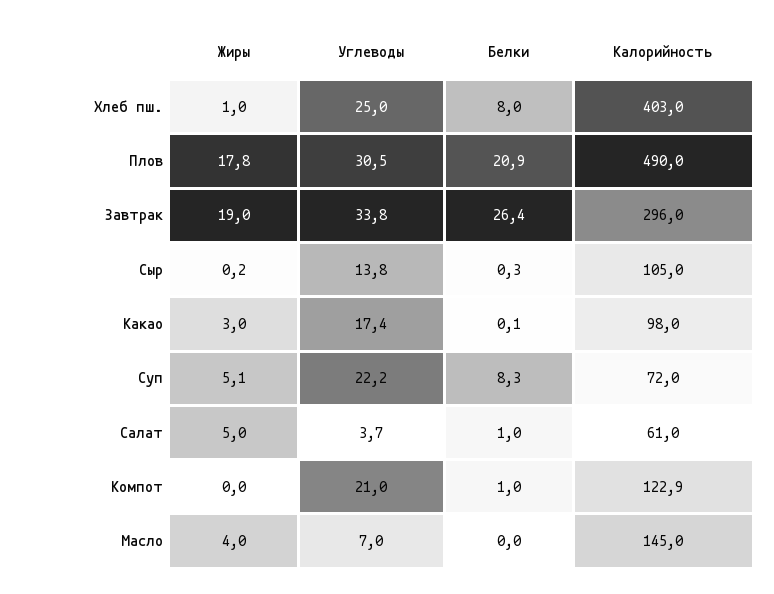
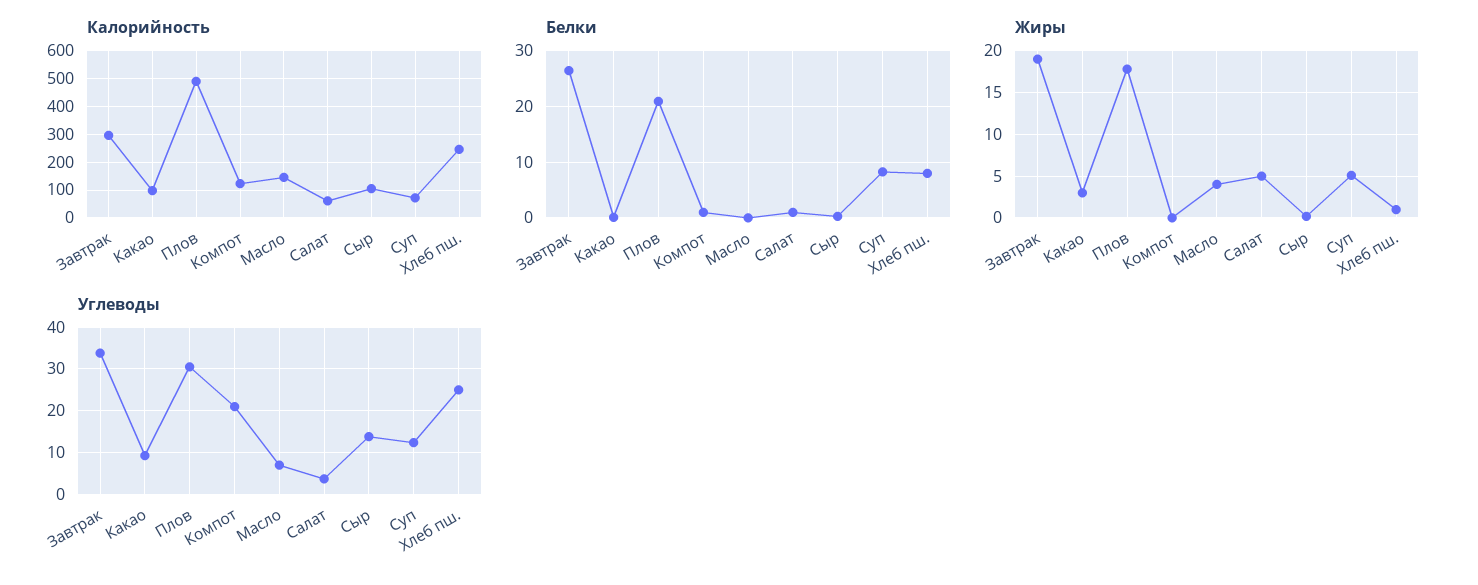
  {
    "Жиры": {
      "Хлеб пш.": 1,
      "Плов": 17.8,
      "Завтрак": 19,
      "Сыр": 0.2,
      "Какао": 3,
      "Суп": 5.1,
      "Салат": 5,
      "Компот": 0,
      "Масло": 4
    },
    "Углеводы": {
      "Хлеб пш.": 25,
      "Плов": 30.5,
      "Завтрак": 33.8,
      "Сыр": 13.8,
-     "Какао": 17.4,
+     "Какао": 10,
-     "Суп": 22.2,
+     "Суп": 12,
      "Салат": 3.7,
      "Компот": 21,
      "Масло": 7
    },
    "Белки": {
      "Хлеб пш.": 8,
      "Плов": 20.9,
      "Завтрак": 26.4,
      "Сыр": 0.3,
      "Какао": 0.1,
      "Суп": 8.3,
      "Салат": 1,
      "Компот": 1,
      "Масло": 0
    },
    "Калорийность": {
-     "Хлеб пш.": 403,
+     "Хлеб пш.": 250,
      "Плов": 490,
      "Завтрак": 296,
      "Сыр": 105,
      "Какао": 98,
      "Суп": 72,
      "Салат": 61,
      "Компот": 122.9,
      "Масло": 145
    }
  }

